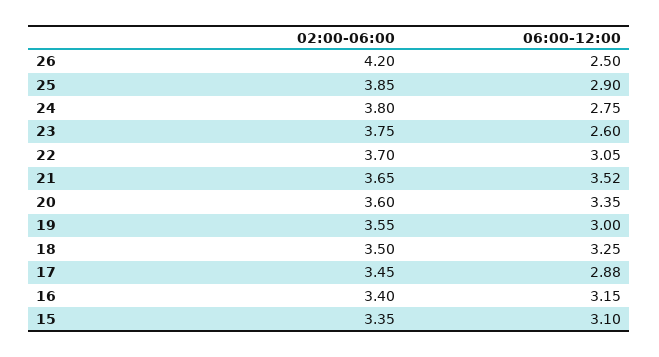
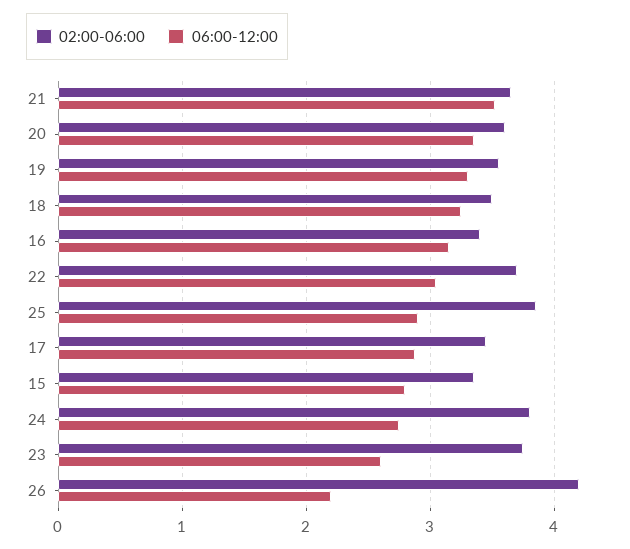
  {
    "02:00-06:00": {
      "26": 4.2,
      "25": 3.85,
      "24": 3.8,
      "23": 3.75,
      "22": 3.7,
      "21": 3.65,
      "20": 3.6,
      "19": 3.55,
      "18": 3.5,
      "17": 3.45,
      "16": 3.4,
      "15": 3.35
    },
    "06:00-12:00": {
-     "26": 2.5,
+     "26": 2.2,
      "25": 2.9,
      "24": 2.75,
      "23": 2.6,
      "22": 3.05,
      "21": 3.52,
      "20": 3.35,
-     "19": 3,
+     "19": 3.3,
      "18": 3.25,
      "17": 2.88,
      "16": 3.15,
-     "15": 3.1
+     "15": 2.8
    }
  }

